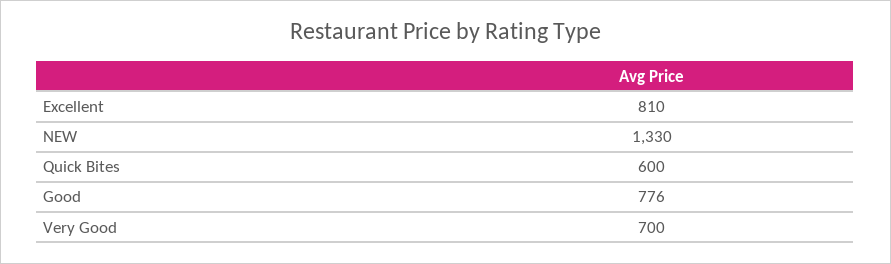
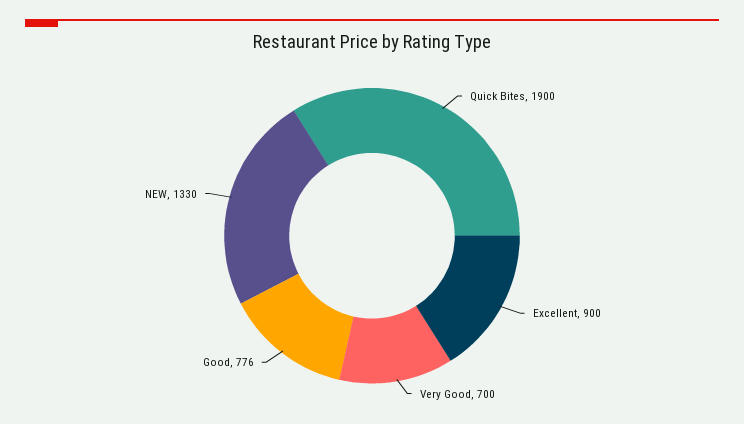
  {
-   "Excellent": 810,
+   "Excellent": 900,
    "NEW": 1330,
-   "Quick Bites": 600,
+   "Quick Bites": 1900,
    "Good": 776,
    "Very Good": 700
  }

